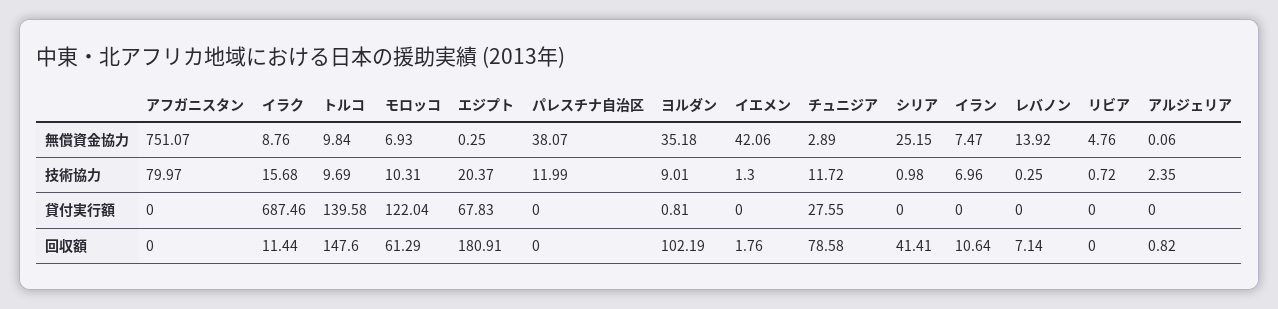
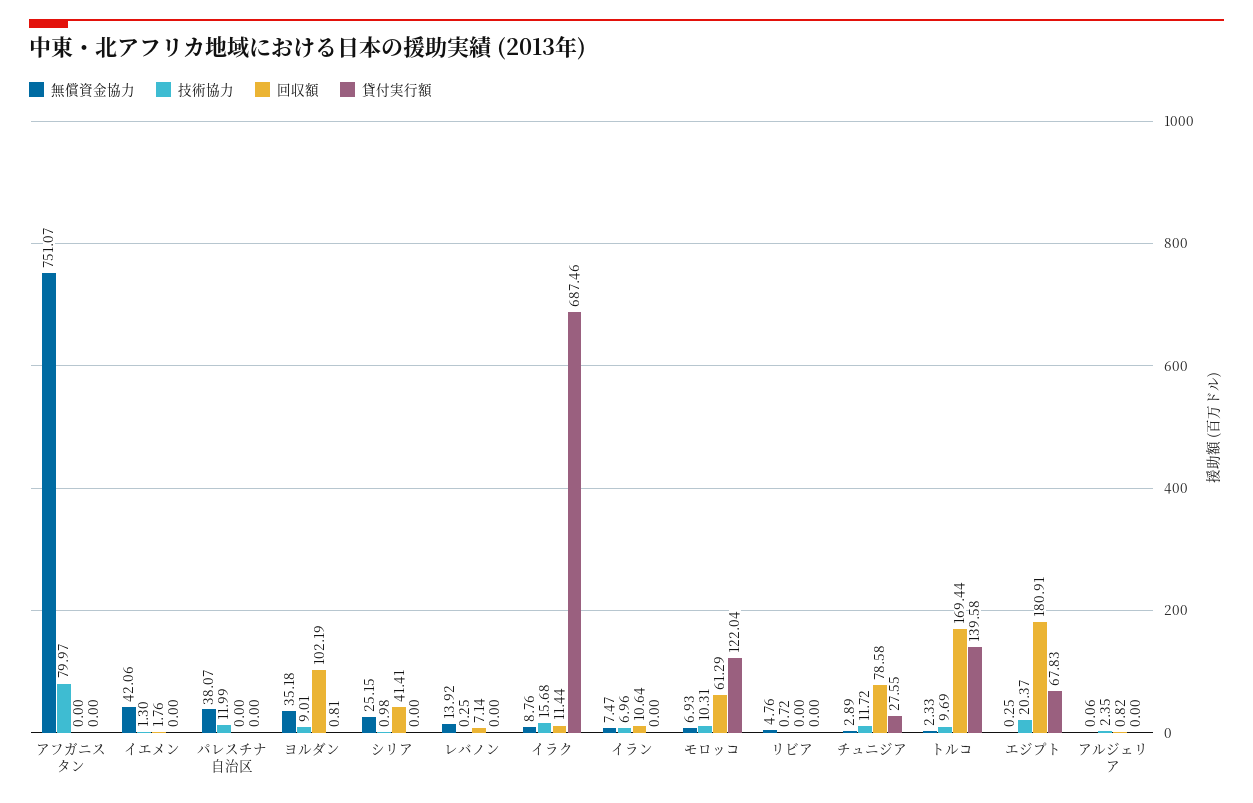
  {
    "無償資金協力": {
      "アフガニスタン": 751.07,
      "イラク": 8.76,
-     "トルコ": 9.84,
+     "トルコ": 2.33,
      "モロッコ": 6.93,
      "エジプト": 0.25,
      "パレスチナ自治区": 38.07,
      "ヨルダン": 35.18,
      "イエメン": 42.06,
      "チュニジア": 2.89,
      "シリア": 25.15,
      "イラン": 7.47,
      "レバノン": 13.92,
      "リビア": 4.76,
      "アルジェリア": 0.06
    },
    "技術協力": {
      "アフガニスタン": 79.97,
      "イラク": 15.68,
      "トルコ": 9.69,
      "モロッコ": 10.31,
      "エジプト": 20.37,
      "パレスチナ自治区": 11.99,
      "ヨルダン": 9.01,
      "イエメン": 1.3,
      "チュニジア": 11.72,
      "シリア": 0.98,
      "イラン": 6.96,
      "レバノン": 0.25,
      "リビア": 0.72,
      "アルジェリア": 2.35
    },
    "貸付実行額": {
      "アフガニスタン": 0,
      "イラク": 687.46,
      "トルコ": 139.58,
      "モロッコ": 122.04,
      "エジプト": 67.83,
      "パレスチナ自治区": 0,
      "ヨルダン": 0.81,
      "イエメン": 0,
      "チュニジア": 27.55,
      "シリア": 0,
      "イラン": 0,
      "レバノン": 0,
      "リビア": 0,
      "アルジェリア": 0
    },
    "回収額": {
      "アフガニスタン": 0,
      "イラク": 11.44,
-     "トルコ": 147.6,
+     "トルコ": 169.44,
      "モロッコ": 61.29,
      "エジプト": 180.91,
      "パレスチナ自治区": 0,
      "ヨルダン": 102.19,
      "イエメン": 1.76,
      "チュニジア": 78.58,
      "シリア": 41.41,
      "イラン": 10.64,
      "レバノン": 7.14,
      "リビア": 0,
      "アルジェリア": 0.82
    }
  }

